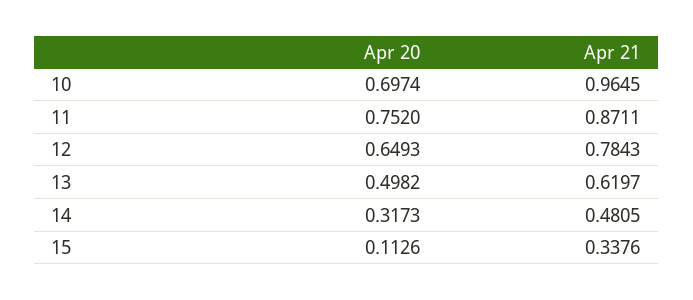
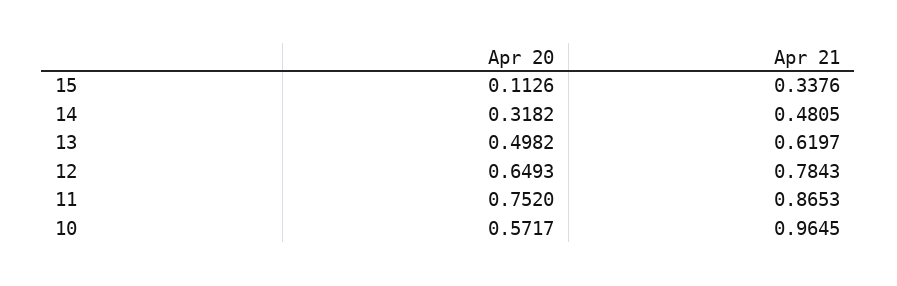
  {
    "Apr 20": {
-     "10": 0.6974,
+     "10": 0.5717,
      "11": 0.752,
      "12": 0.6493,
      "13": 0.4982,
-     "14": 0.3173,
+     "14": 0.3182,
      "15": 0.1126
    },
    "Apr 21": {
      "10": 0.9645,
-     "11": 0.8711,
+     "11": 0.8653,
      "12": 0.7843,
      "13": 0.6197,
      "14": 0.4805,
      "15": 0.3376
    }
  }

